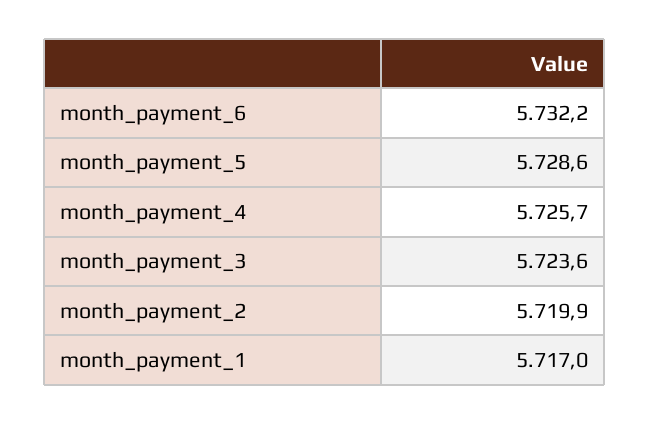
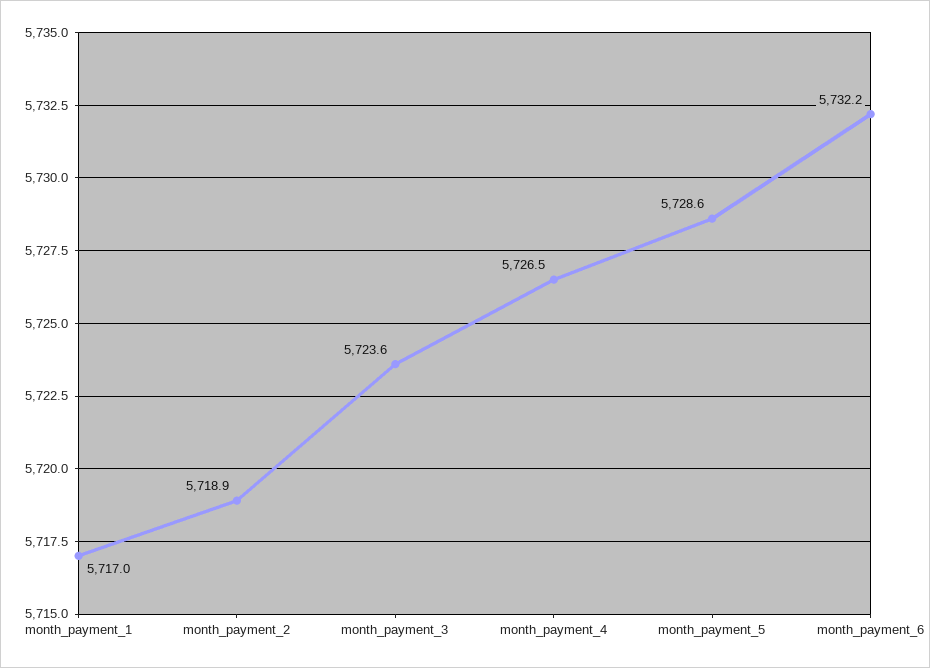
  {
    "month_payment_6": 5732.2,
    "month_payment_5": 5728.6,
-   "month_payment_4": 5725.7,
+   "month_payment_4": 5726.5,
    "month_payment_3": 5723.6,
-   "month_payment_2": 5719.9,
+   "month_payment_2": 5718.9,
    "month_payment_1": 5717
  }

